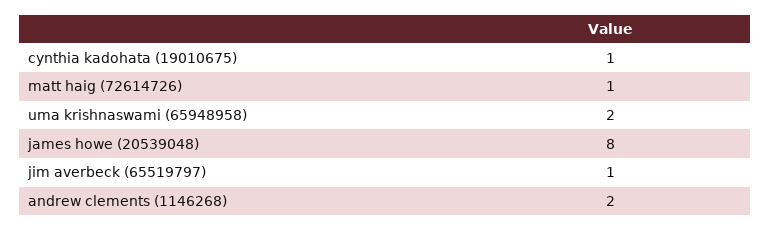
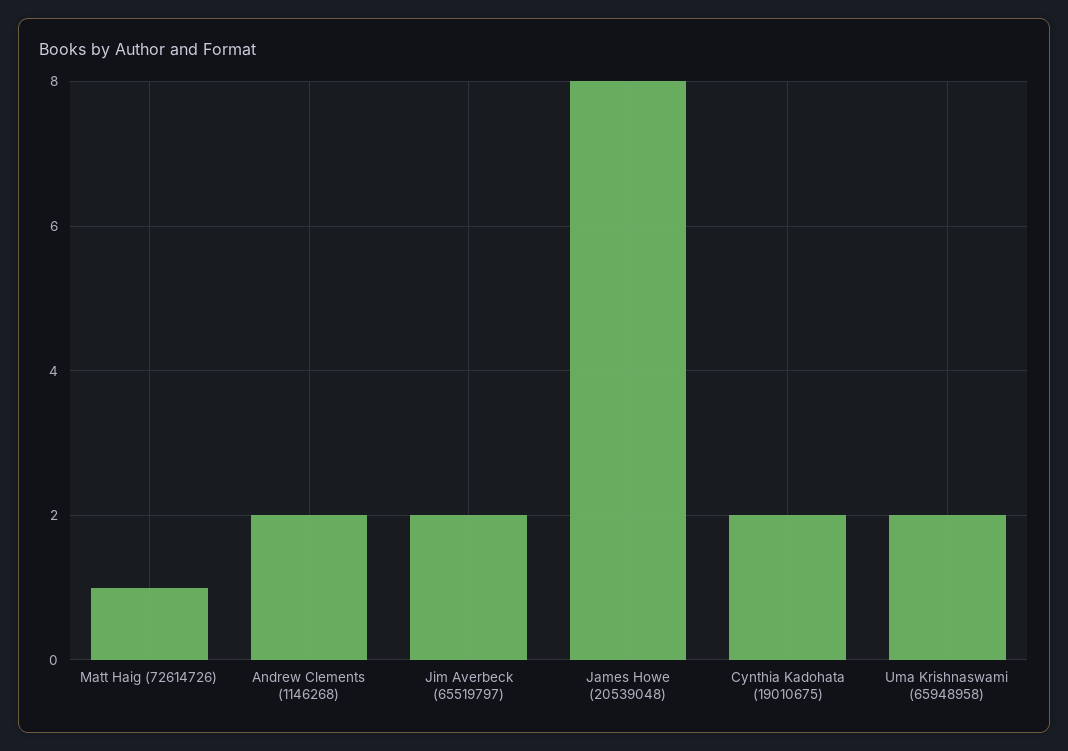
  {
-   "cynthia kadohata (19010675)": 1,
+   "cynthia kadohata (19010675)": 2,
    "matt haig (72614726)": 1,
    "uma krishnaswami (65948958)": 2,
    "james howe (20539048)": 8,
-   "jim averbeck (65519797)": 1,
+   "jim averbeck (65519797)": 2,
    "andrew clements (1146268)": 2
  }

